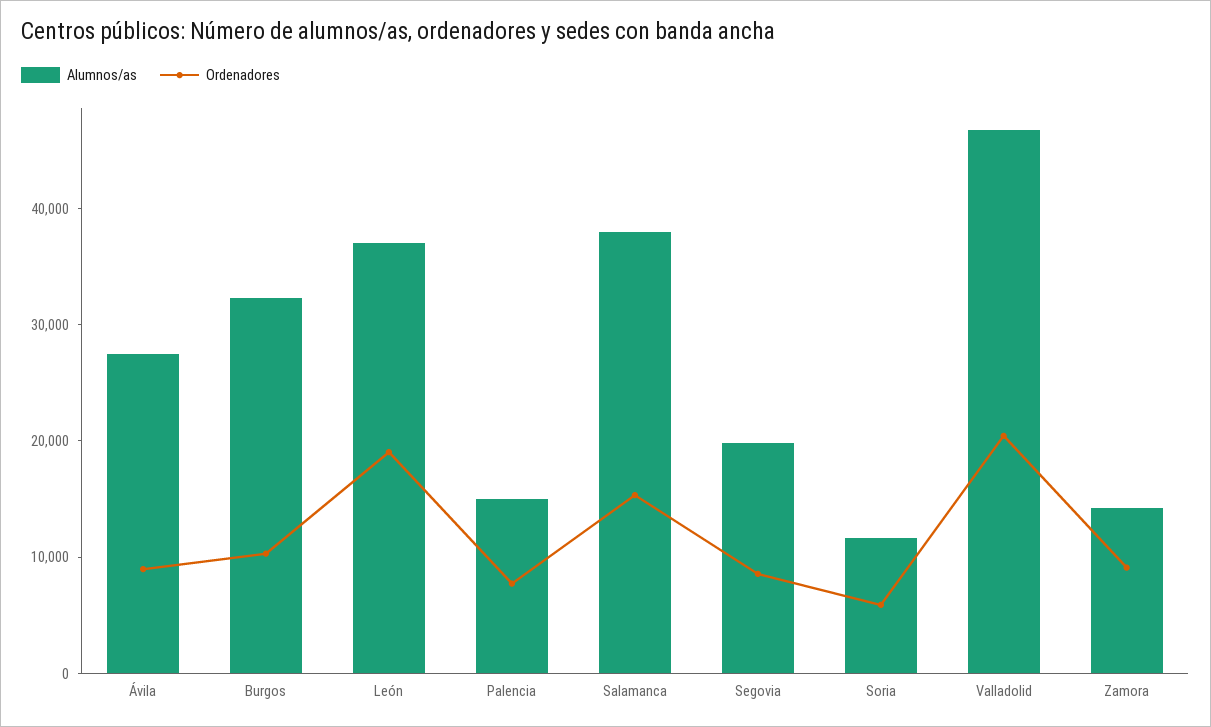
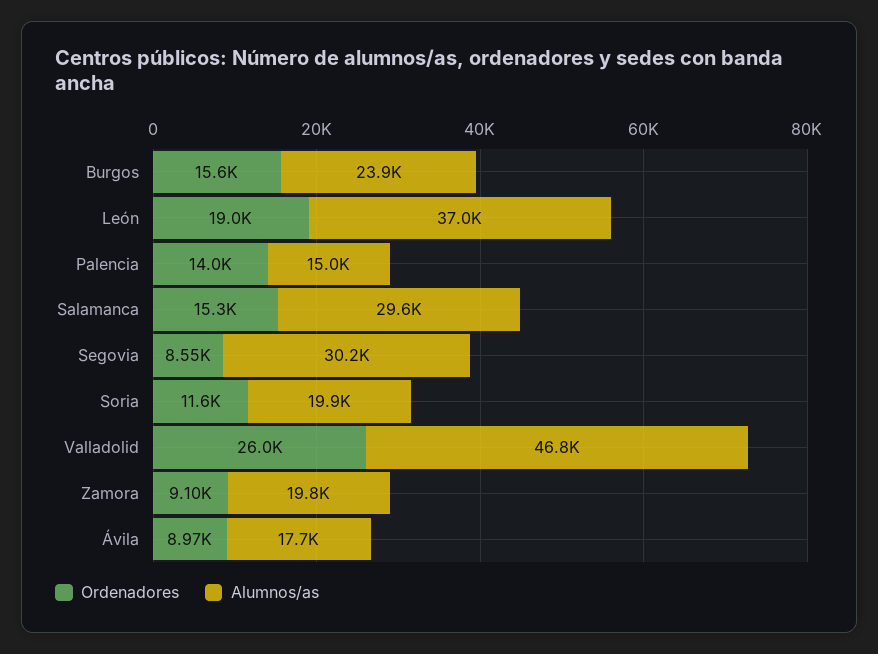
  {
    "Alumnos/as": {
-     "Ávila": 28000,
+     "Ávila": 17700,
-     "Burgos": 32000,
+     "Burgos": 23900,
      "León": 37000,
      "Palencia": 15000,
-     "Salamanca": 38000,
+     "Salamanca": 29600,
-     "Segovia": 20000,
+     "Segovia": 30200,
-     "Soria": 12000,
+     "Soria": 19900,
      "Valladolid": 46800,
-     "Zamora": 14000
+     "Zamora": 19800
    },
    "Ordenadores": {
      "Ávila": 8970,
-     "Burgos": 10000,
+     "Burgos": 15600,
      "León": 19000,
-     "Palencia": 8000,
+     "Palencia": 14000,
      "Salamanca": 15300,
      "Segovia": 8550,
-     "Soria": 6000,
+     "Soria": 11600,
-     "Valladolid": 20000,
+     "Valladolid": 26000,
      "Zamora": 9100
    }
  }

